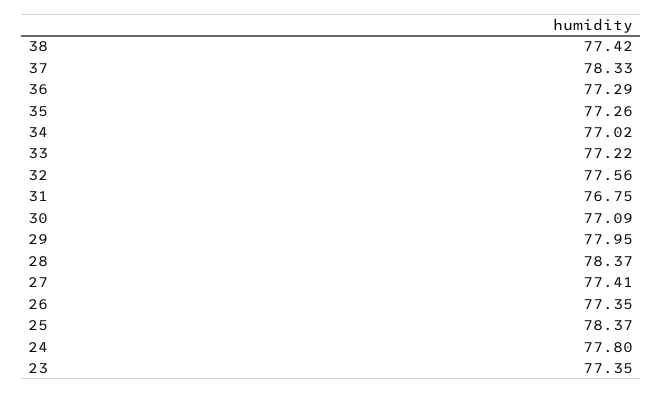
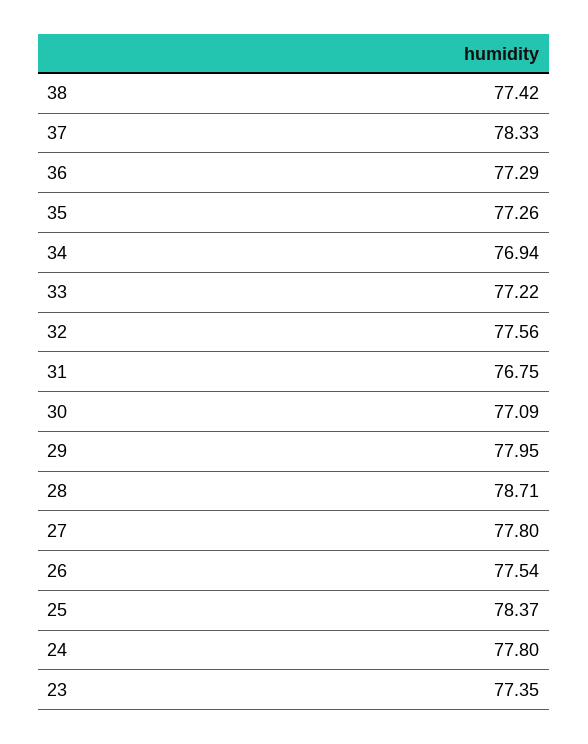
  {
    "38": 77.42,
    "37": 78.33,
    "36": 77.29,
    "35": 77.26,
-   "34": 77.02,
+   "34": 76.94,
    "33": 77.22,
    "32": 77.56,
    "31": 76.75,
    "30": 77.09,
    "29": 77.95,
-   "28": 78.37,
+   "28": 78.71,
-   "27": 77.41,
+   "27": 77.8,
-   "26": 77.35,
+   "26": 77.54,
    "25": 78.37,
    "24": 77.8,
    "23": 77.35
  }

